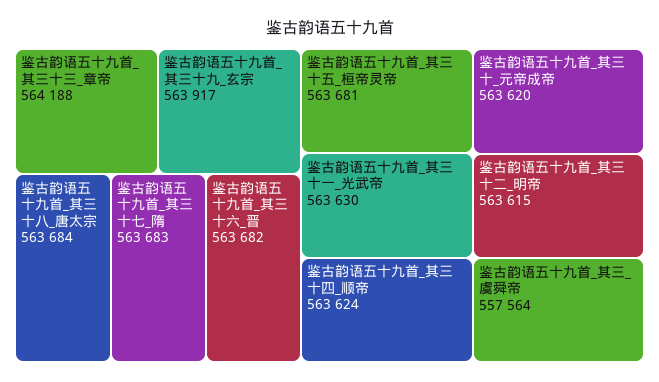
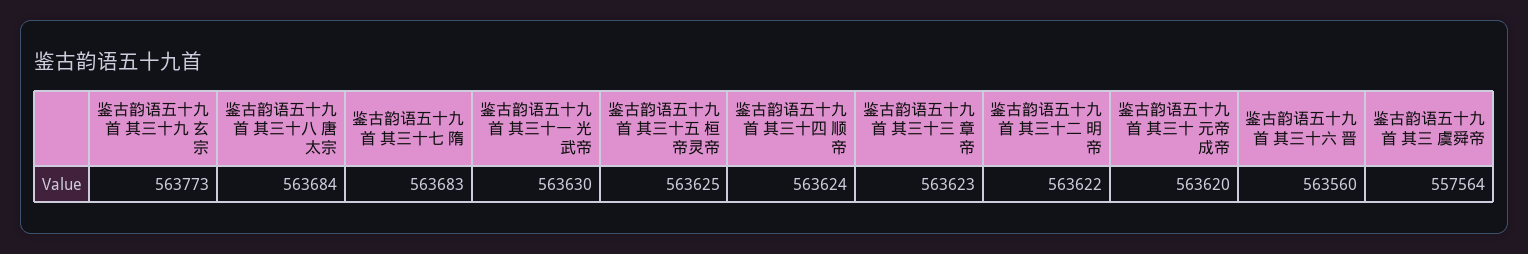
  {
-   "鉴古韵语五十九首_其三十三_章帝": 564188,
+   "鉴古韵语五十九首_其三十三_章帝": 563623,
-   "鉴古韵语五十九首_其三十九_玄宗": 563917,
+   "鉴古韵语五十九首_其三十九_玄宗": 563773,
    "鉴古韵语五十九首_其三十八_唐太宗": 563684,
    "鉴古韵语五十九首_其三十七_隋": 563683,
-   "鉴古韵语五十九首_其三十六_晋": 563682,
+   "鉴古韵语五十九首_其三十六_晋": 563560,
-   "鉴古韵语五十九首_其三十五_桓帝灵帝": 563681,
+   "鉴古韵语五十九首_其三十五_桓帝灵帝": 563625,
    "鉴古韵语五十九首_其三十一_光武帝": 563630,
    "鉴古韵语五十九首_其三十四_顺帝": 563624,
    "鉴古韵语五十九首_其三十_元帝成帝": 563620,
-   "鉴古韵语五十九首_其三十二_明帝": 563615,
+   "鉴古韵语五十九首_其三十二_明帝": 563622,
    "鉴古韵语五十九首_其三_虞舜帝": 557564
  }

